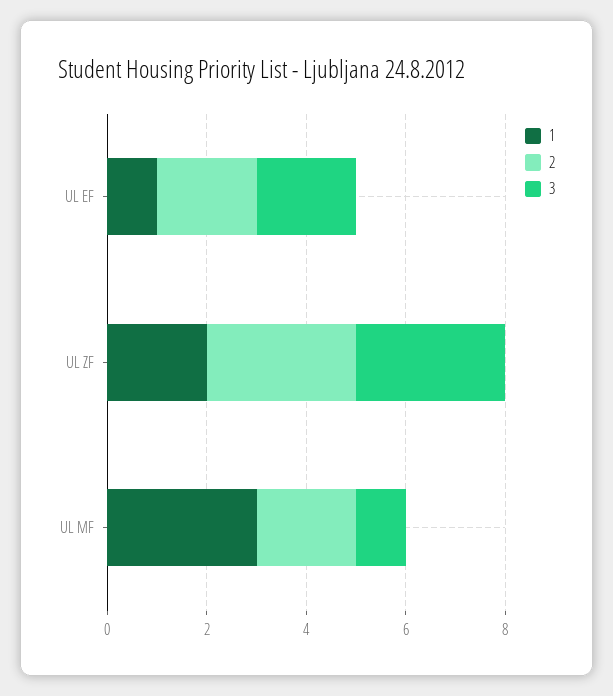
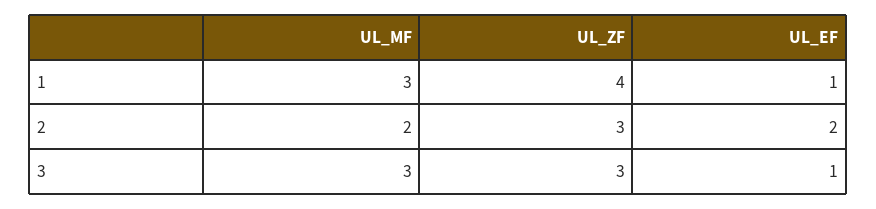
  {
    "1": {
      "UL EF": 1,
-     "UL ZF": 2,
+     "UL ZF": 4,
      "UL MF": 3
    },
    "2": {
      "UL EF": 2,
      "UL ZF": 3,
      "UL MF": 2
    },
    "3": {
-     "UL EF": 2,
+     "UL EF": 1,
      "UL ZF": 3,
-     "UL MF": 1
+     "UL MF": 3
    }
  }

